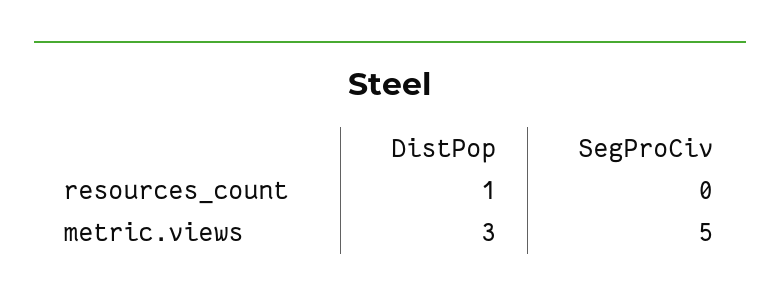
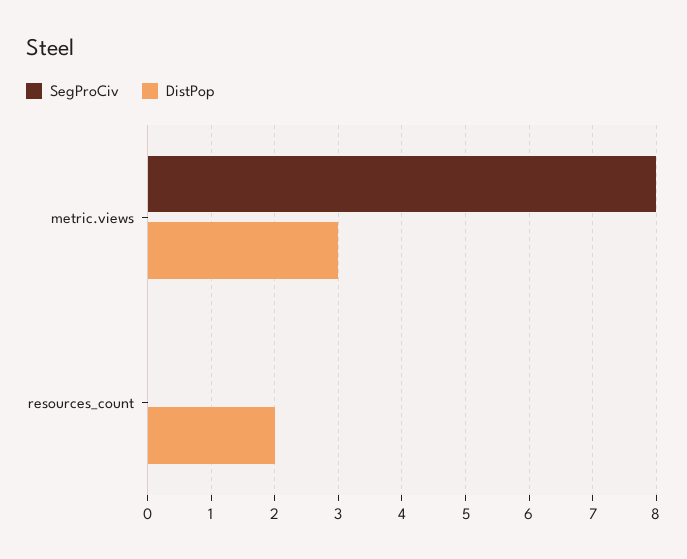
  {
    "DistPop": {
-     "resources_count": 1,
+     "resources_count": 2,
      "metric.views": 3
    },
    "SegProCiv": {
      "resources_count": 0,
-     "metric.views": 5
+     "metric.views": 8
    }
  }

